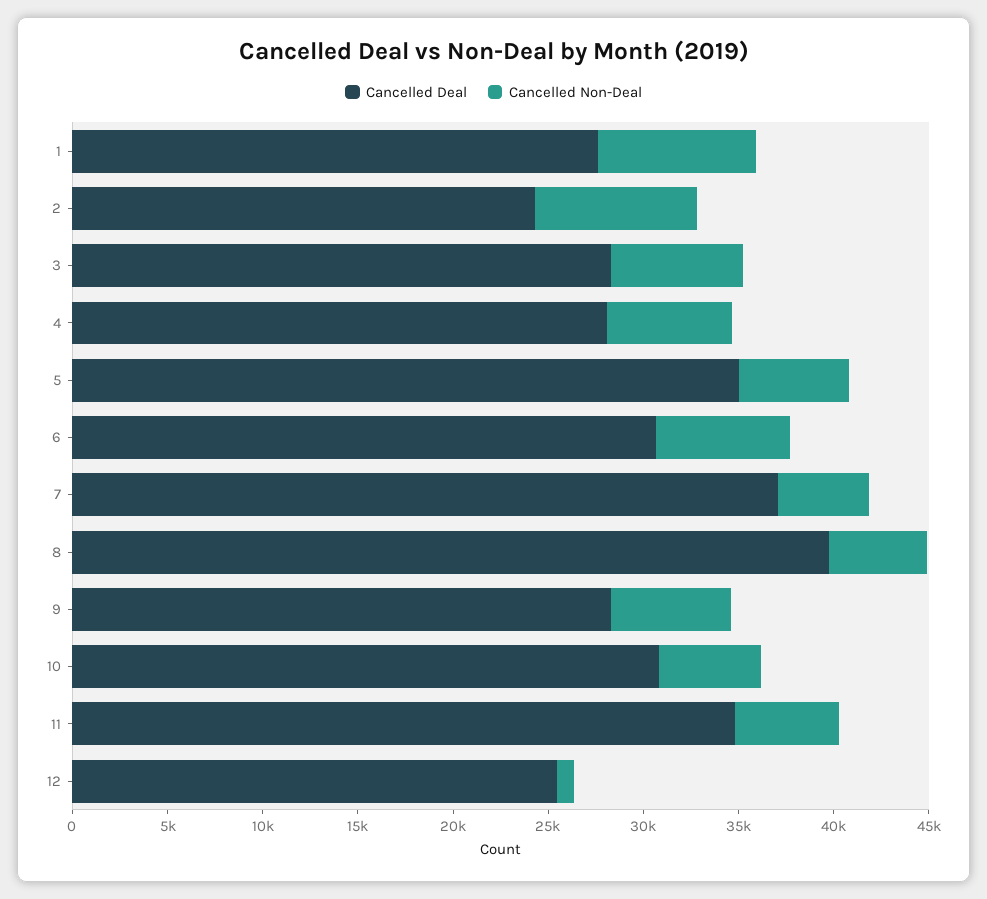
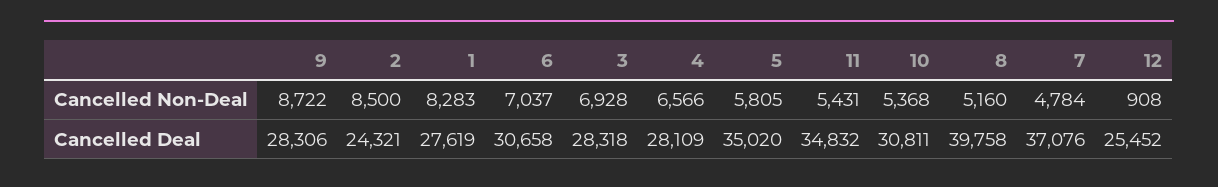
  {
    "Cancelled Deal": {
      "1": 27619,
      "2": 24321,
      "3": 28318,
      "4": 28109,
      "5": 35020,
      "6": 30658,
      "7": 37076,
      "8": 39758,
      "9": 28306,
      "10": 30811,
      "11": 34832,
      "12": 25452
    },
    "Cancelled Non-Deal": {
      "1": 8283,
      "2": 8500,
      "3": 6928,
      "4": 6566,
      "5": 5805,
      "6": 7037,
      "7": 4784,
      "8": 5160,
-     "9": 6000,
+     "9": 8722,
      "10": 5368,
      "11": 5431,
      "12": 908
    }
  }

